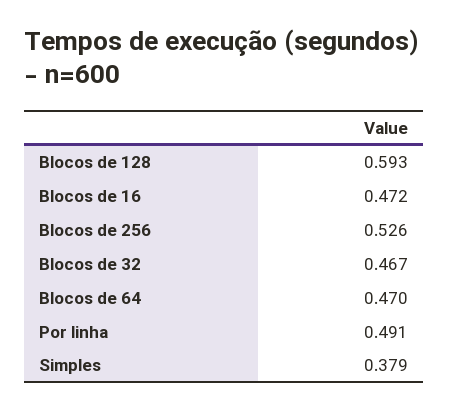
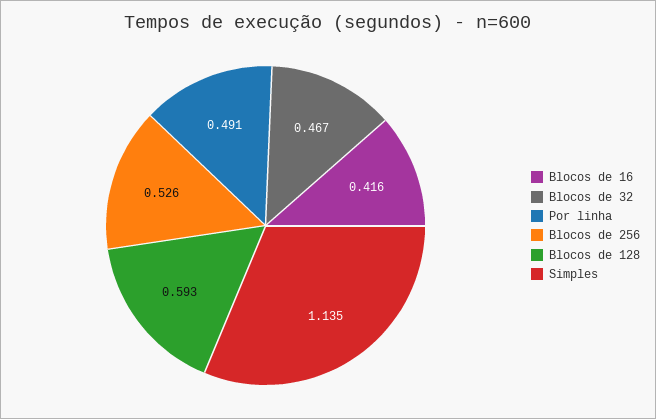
  {
    "Blocos de 128": 0.593,
-   "Blocos de 16": 0.472,
+   "Blocos de 16": 0.416,
    "Blocos de 256": 0.526,
    "Blocos de 32": 0.467,
-   "Blocos de 64": 0.47,
    "Por linha": 0.491,
-   "Simples": 0.379
+   "Simples": 1.135
  }

